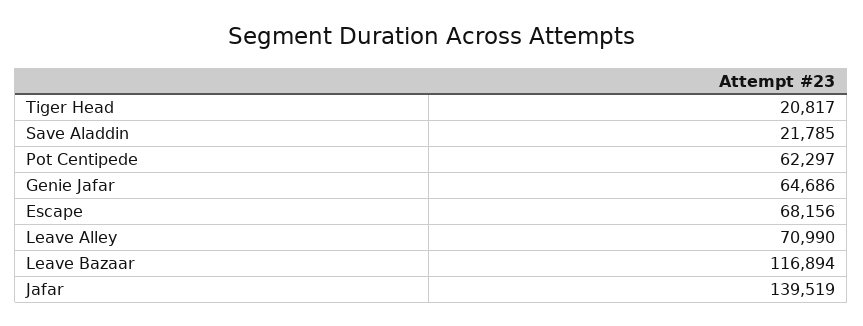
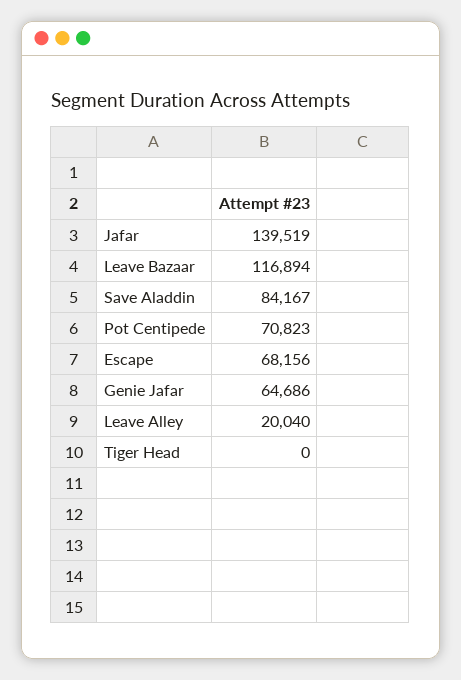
  {
-   "Tiger Head": 20817,
+   "Tiger Head": 0,
-   "Save Aladdin": 21785,
+   "Save Aladdin": 84167,
-   "Pot Centipede": 62297,
+   "Pot Centipede": 70823,
    "Genie Jafar": 64686,
    "Escape": 68156,
-   "Leave Alley": 70990,
+   "Leave Alley": 20040,
    "Leave Bazaar": 116894,
    "Jafar": 139519
  }

